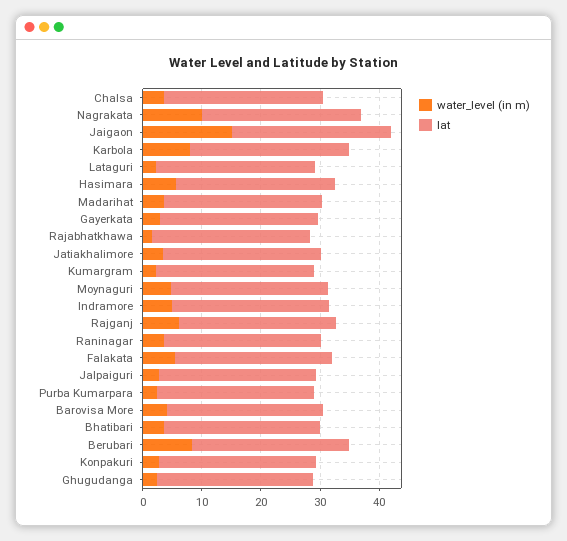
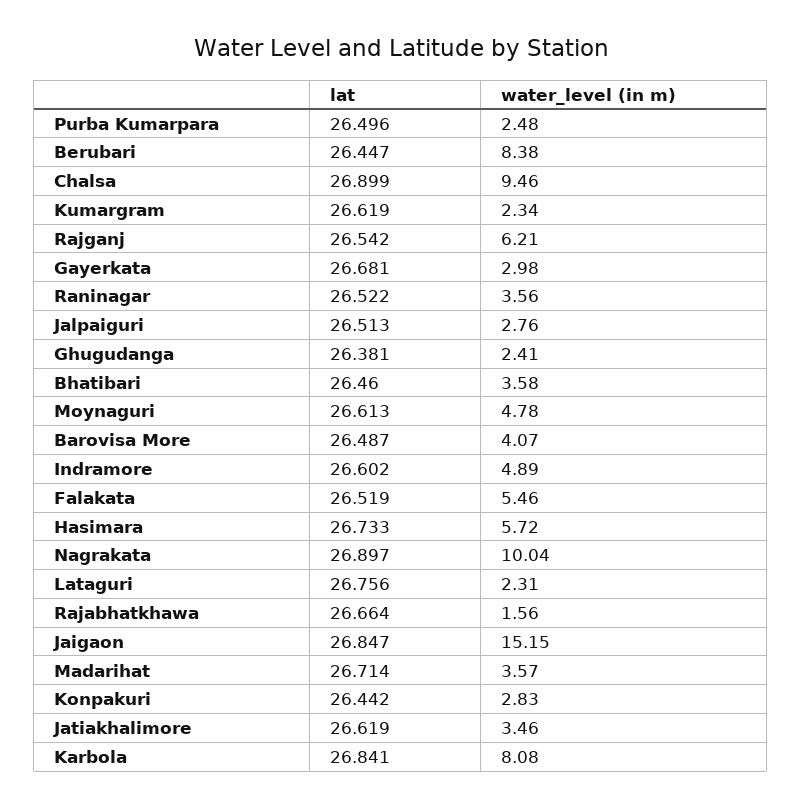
  {
    "water_level (in m)": {
-     "Chalsa": 4,
+     "Chalsa": 9.46,
      "Nagrakata": 10.04,
      "Jaigaon": 15.15,
      "Karbola": 8.08,
      "Lataguri": 2.31,
      "Hasimara": 5.72,
      "Madarihat": 3.57,
      "Gayerkata": 2.98,
      "Rajabhatkhawa": 1.56,
      "Jatiakhalimore": 3.46,
      "Kumargram": 2.34,
      "Moynaguri": 4.78,
      "Indramore": 4.89,
      "Rajganj": 6.21,
      "Raninagar": 3.56,
      "Falakata": 5.46,
      "Jalpaiguri": 2.76,
      "Purba Kumarpara": 2.48,
      "Barovisa More": 4.07,
      "Bhatibari": 3.58,
      "Berubari": 8.38,
      "Konpakuri": 2.83,
      "Ghugudanga": 2.41
    },
    "lat": {
      "Chalsa": 26.899,
      "Nagrakata": 26.897,
      "Jaigaon": 26.847,
      "Karbola": 26.841,
      "Lataguri": 26.756,
      "Hasimara": 26.733,
      "Madarihat": 26.714,
      "Gayerkata": 26.681,
      "Rajabhatkhawa": 26.664,
      "Jatiakhalimore": 26.619,
      "Kumargram": 26.619,
      "Moynaguri": 26.613,
      "Indramore": 26.602,
      "Rajganj": 26.542,
      "Raninagar": 26.522,
      "Falakata": 26.519,
      "Jalpaiguri": 26.513,
      "Purba Kumarpara": 26.496,
      "Barovisa More": 26.487,
      "Bhatibari": 26.46,
      "Berubari": 26.447,
      "Konpakuri": 26.442,
      "Ghugudanga": 26.381
    }
  }

